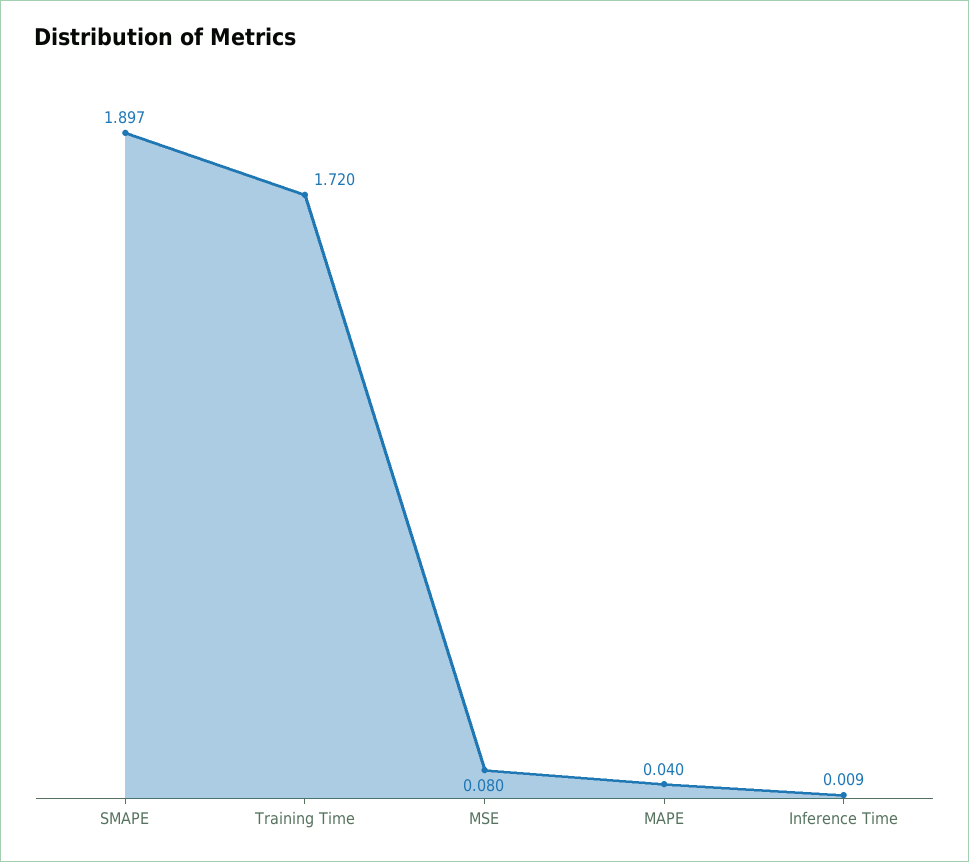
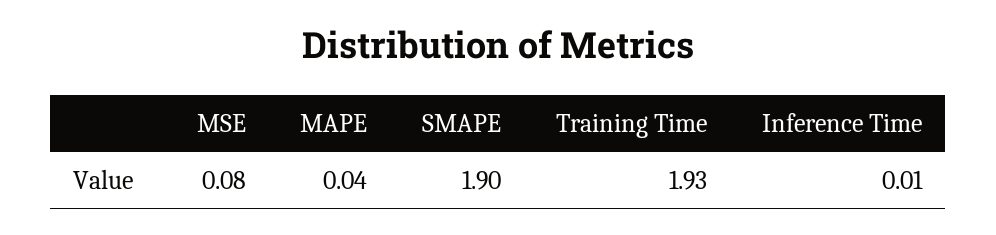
  {
    "SMAPE": 1.897,
-   "Training Time": 1.72,
+   "Training Time": 1.93,
    "MSE": 0.08,
    "MAPE": 0.04,
    "Inference Time": 0.009
  }

